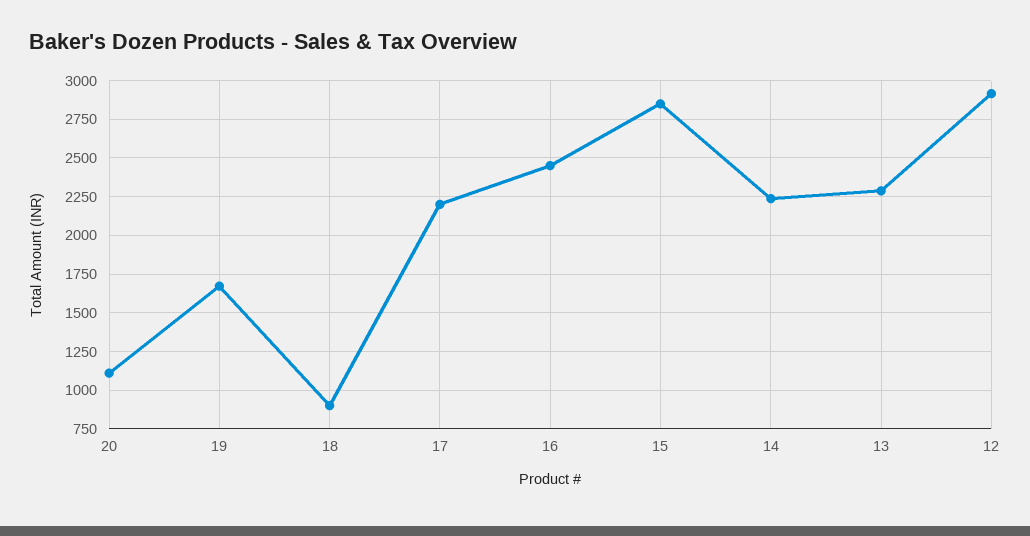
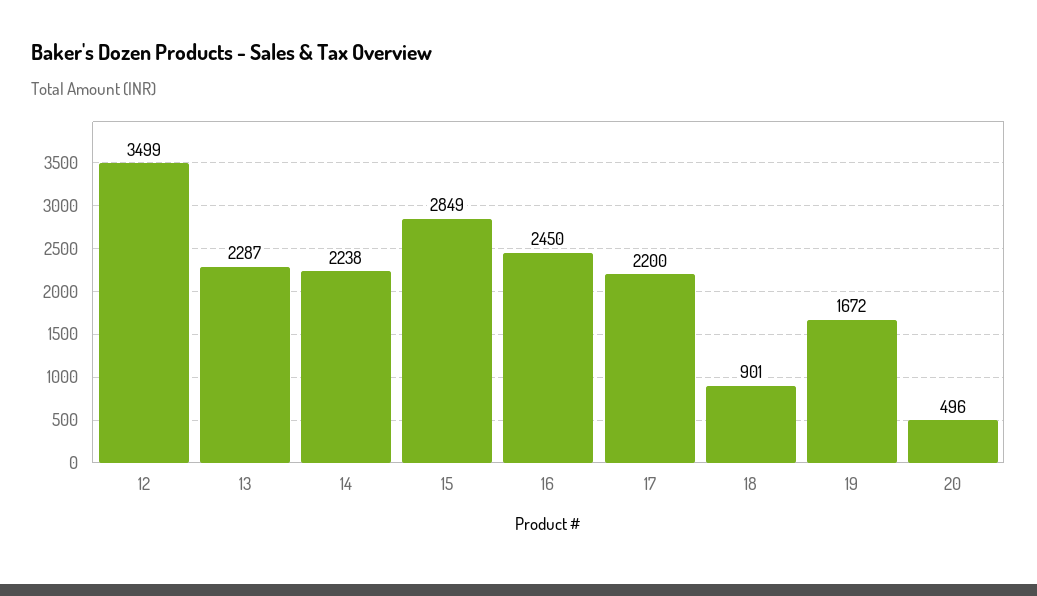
  {
-   "20": 1100,
+   "20": 496,
    "19": 1672,
    "18": 901,
    "17": 2200,
    "16": 2450,
    "15": 2849,
    "14": 2238,
    "13": 2287,
-   "12": 2900
+   "12": 3499
  }

